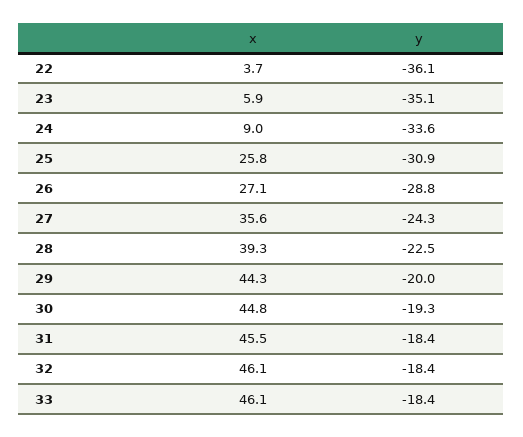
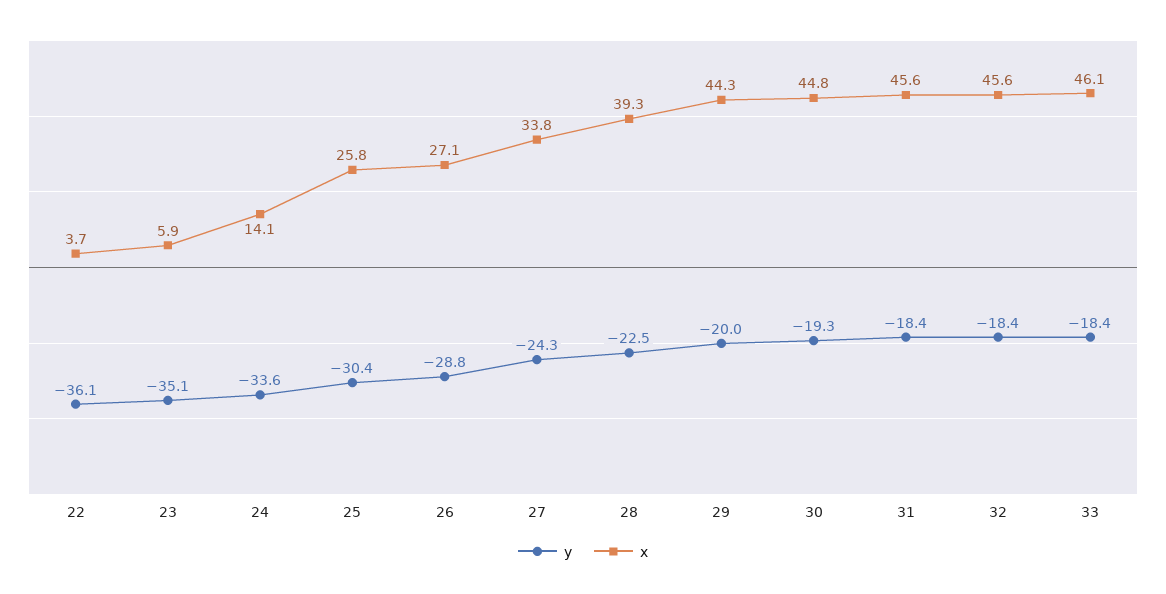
  {
    "x": {
      "22": 3.7,
      "23": 5.9,
-     "24": 9,
+     "24": 14.1,
      "25": 25.8,
      "26": 27.1,
-     "27": 35.6,
+     "27": 33.8,
      "28": 39.3,
      "29": 44.3,
      "30": 44.8,
-     "31": 45.5,
+     "31": 45.6,
-     "32": 46.1,
+     "32": 45.6,
      "33": 46.1
    },
    "y": {
      "22": -36.1,
      "23": -35.1,
      "24": -33.6,
-     "25": -30.9,
+     "25": -30.4,
      "26": -28.8,
      "27": -24.3,
      "28": -22.5,
      "29": -20,
      "30": -19.3,
      "31": -18.4,
      "32": -18.4,
      "33": -18.4
    }
  }

